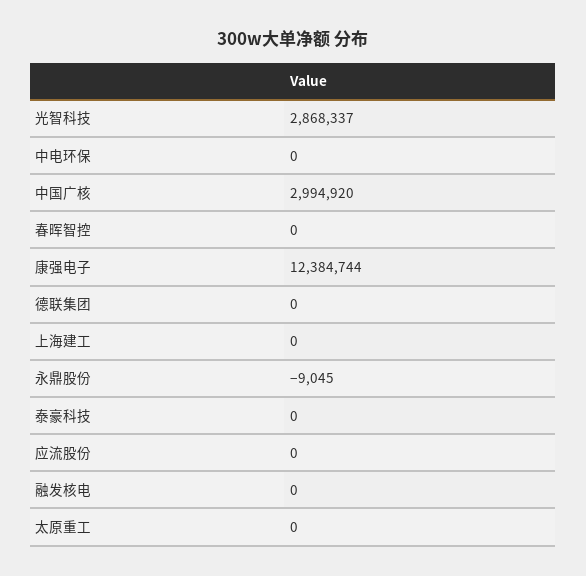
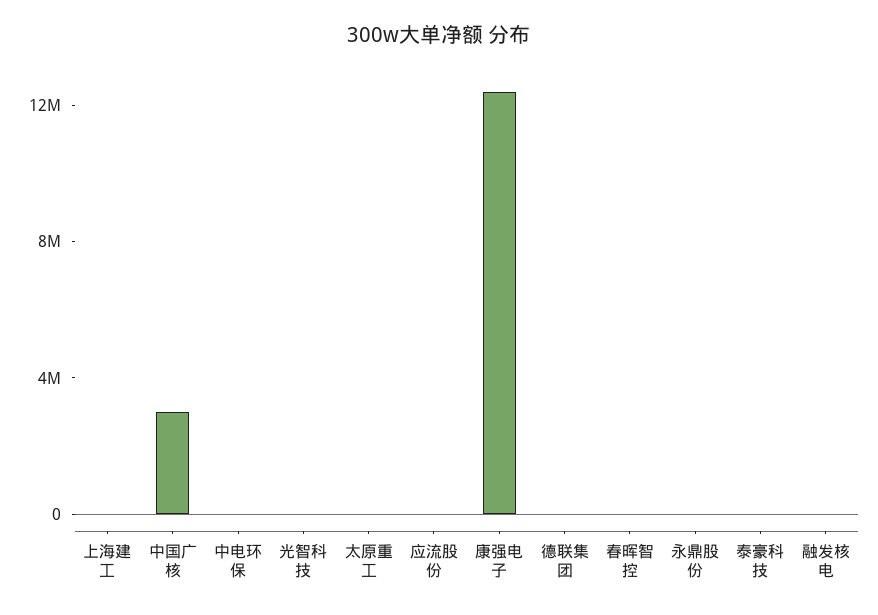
  {
-   "光智科技": 2868337,
+   "光智科技": 0,
    "中电环保": 0,
    "中国广核": 2994920,
    "春晖智控": 0,
    "康强电子": 12384744,
    "德联集团": 0,
    "上海建工": 0,
    "永鼎股份": -9045,
    "泰豪科技": 0,
    "应流股份": 0,
    "融发核电": 0,
    "太原重工": 0
  }

